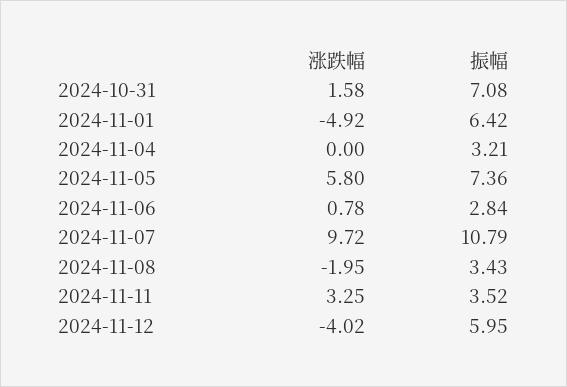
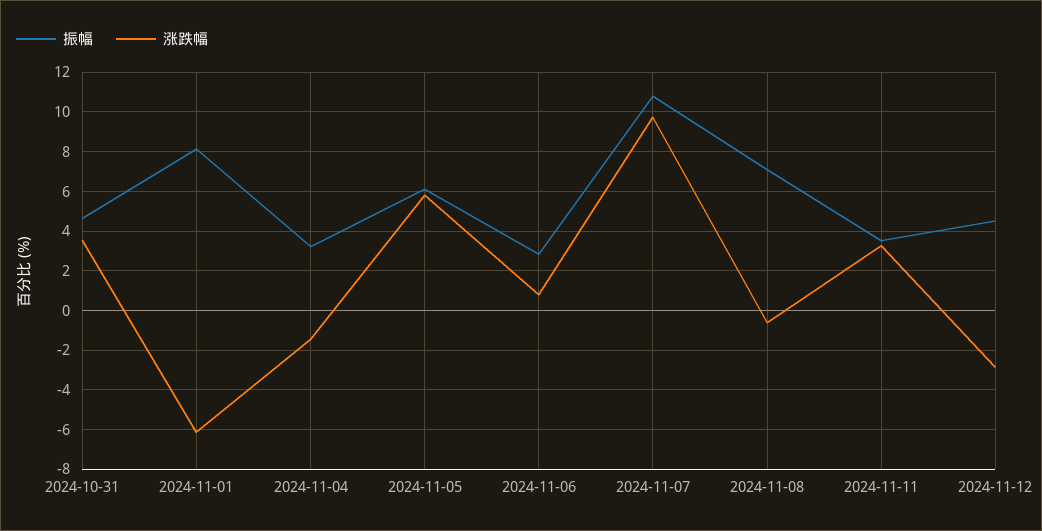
  {
    "涨跌幅": {
-     "2024-10-31": 1.58,
+     "2024-10-31": 3.5,
-     "2024-11-01": -4.92,
+     "2024-11-01": -6,
-     "2024-11-04": 0,
+     "2024-11-04": -1.5,
      "2024-11-05": 5.8,
      "2024-11-06": 0.78,
      "2024-11-07": 9.72,
-     "2024-11-08": -1.95,
+     "2024-11-08": -0.5,
      "2024-11-11": 3.25,
-     "2024-11-12": -4.02
+     "2024-11-12": -3
    },
    "振幅": {
-     "2024-10-31": 7.08,
+     "2024-10-31": 4.5,
-     "2024-11-01": 6.42,
+     "2024-11-01": 8,
      "2024-11-04": 3.21,
-     "2024-11-05": 7.36,
+     "2024-11-05": 6,
      "2024-11-06": 2.84,
      "2024-11-07": 10.79,
-     "2024-11-08": 3.43,
+     "2024-11-08": 7,
      "2024-11-11": 3.52,
-     "2024-11-12": 5.95
+     "2024-11-12": 4.5
    }
  }

